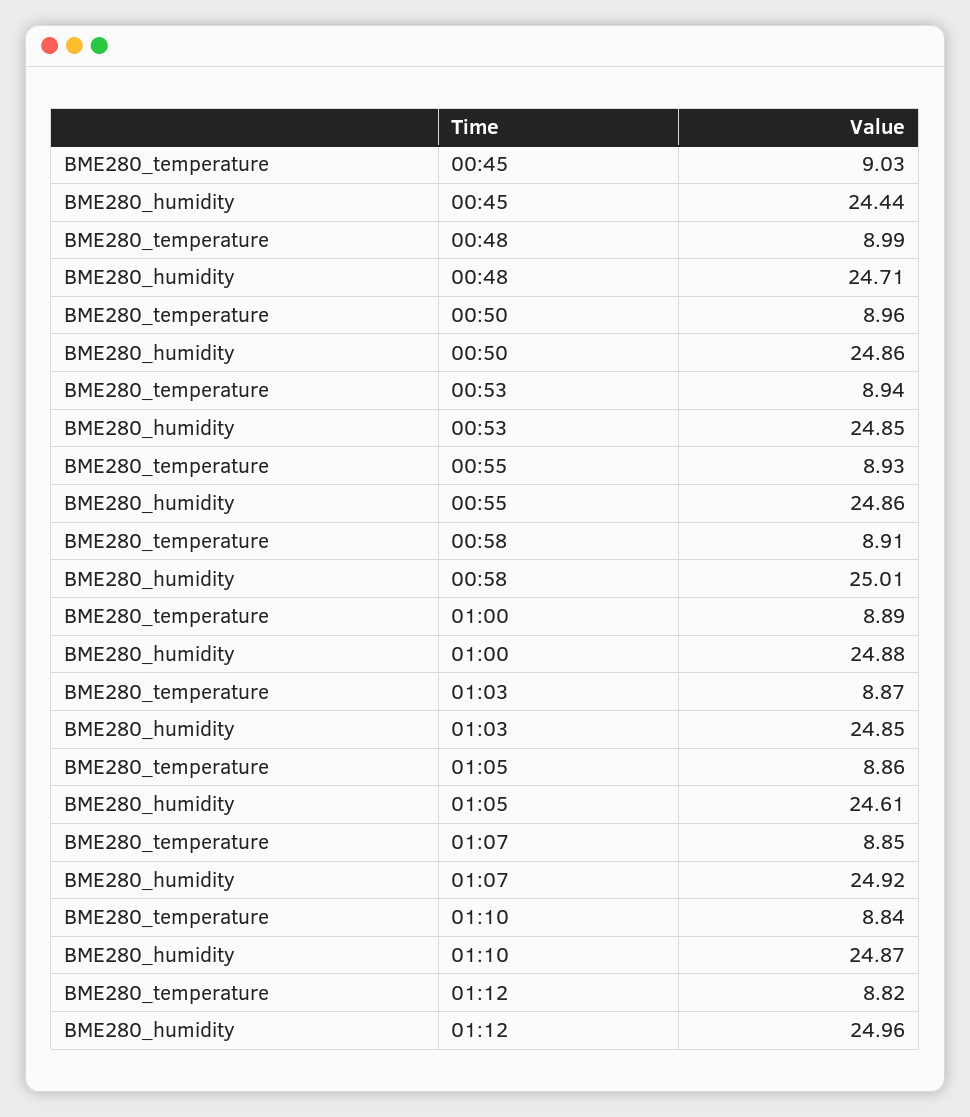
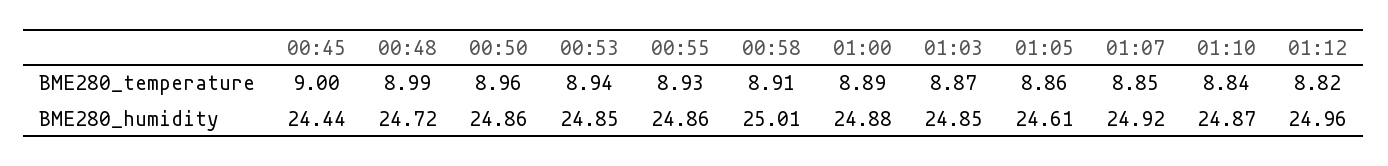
  {
    "BME280_temperature": {
-     "00:45": 9.03,
+     "00:45": 9,
      "00:48": 8.99,
      "00:50": 8.96,
      "00:53": 8.94,
      "00:55": 8.93,
      "00:58": 8.91,
      "01:00": 8.89,
      "01:03": 8.87,
      "01:05": 8.86,
      "01:07": 8.85,
      "01:10": 8.84,
      "01:12": 8.82
    },
    "BME280_humidity": {
      "00:45": 24.44,
-     "00:48": 24.71,
+     "00:48": 24.72,
      "00:50": 24.86,
      "00:53": 24.85,
      "00:55": 24.86,
      "00:58": 25.01,
      "01:00": 24.88,
      "01:03": 24.85,
      "01:05": 24.61,
      "01:07": 24.92,
      "01:10": 24.87,
      "01:12": 24.96
    }
  }

